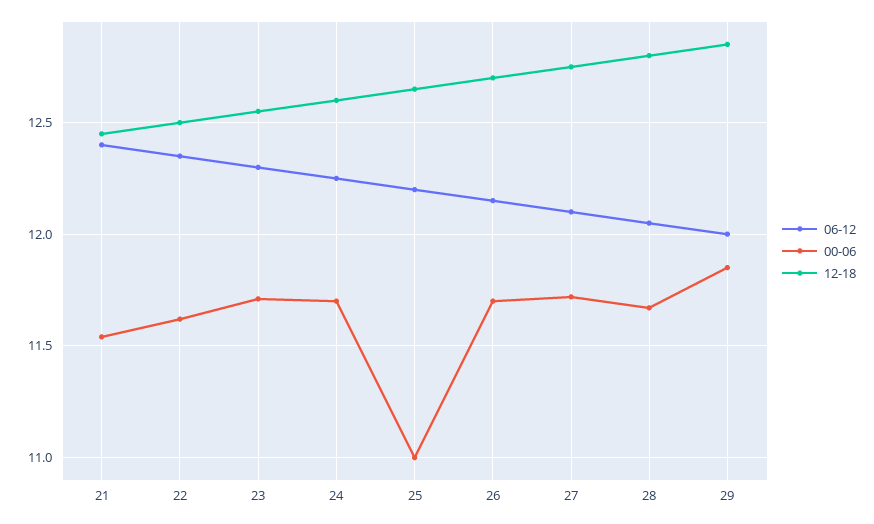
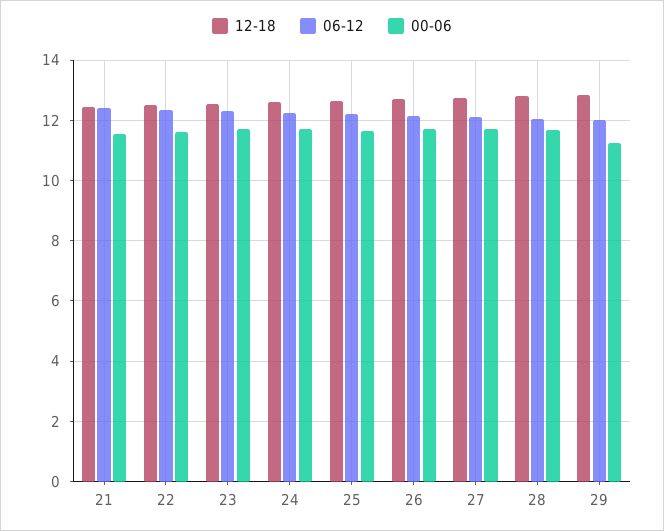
  {
    "06-12": {
      "21": 12.4,
      "22": 12.35,
      "23": 12.3,
      "24": 12.25,
      "25": 12.2,
      "26": 12.15,
      "27": 12.1,
      "28": 12.05,
      "29": 12
    },
    "00-06": {
      "21": 11.55,
      "22": 11.6,
      "23": 11.7,
      "24": 11.7,
-     "25": 11,
+     "25": 11.6,
      "26": 11.7,
      "27": 11.7,
      "28": 11.65,
-     "29": 11.85
+     "29": 11.2
    },
    "12-18": {
      "21": 12.45,
      "22": 12.5,
      "23": 12.55,
      "24": 12.6,
      "25": 12.65,
      "26": 12.7,
      "27": 12.75,
      "28": 12.8,
      "29": 12.85
    }
  }

